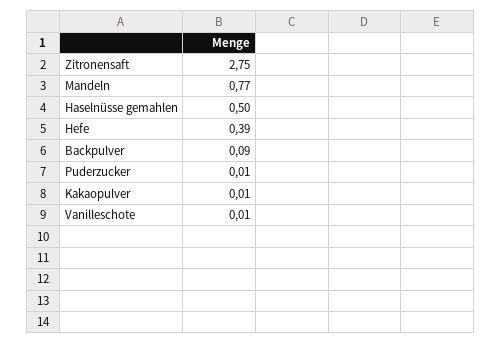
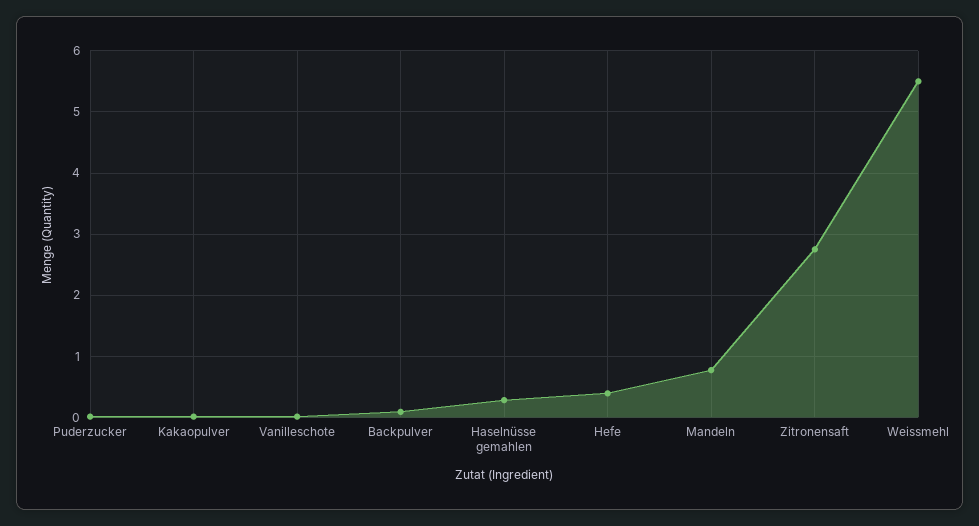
  {
    "Zitronensaft": 2.75,
    "Mandeln": 0.77,
-   "Haselnüsse gemahlen": 0.5,
+   "Haselnüsse gemahlen": 0.3,
    "Hefe": 0.39,
    "Backpulver": 0.09,
    "Puderzucker": 0.01,
    "Kakaopulver": 0.01,
-   "Vanilleschote": 0.01
+   "Vanilleschote": 0.01,
+   "Weissmehl": 5.5
  }

